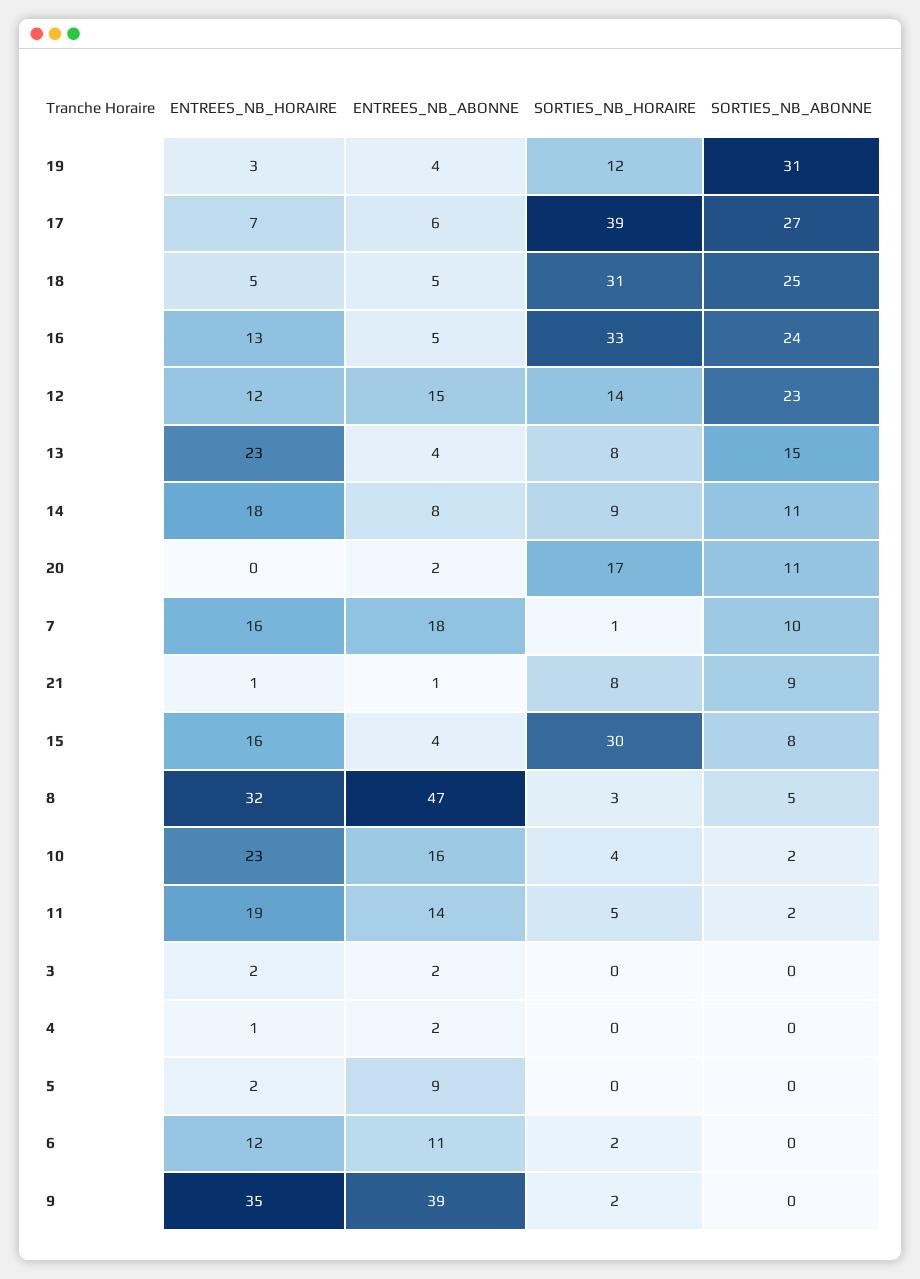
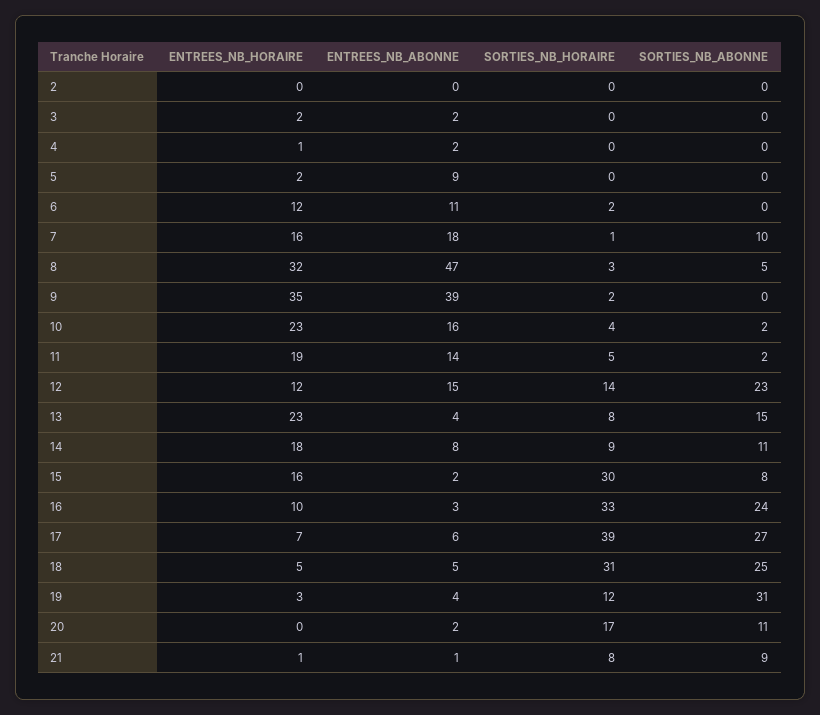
  {
    "ENTREES_NB_HORAIRE": {
      "19": 3,
      "17": 7,
      "18": 5,
-     "16": 13,
+     "16": 10,
      "12": 12,
      "13": 23,
      "14": 18,
      "20": 0,
      "7": 16,
      "21": 1,
      "15": 16,
      "8": 32,
      "10": 23,
      "11": 19,
      "3": 2,
      "4": 1,
      "5": 2,
      "6": 12,
-     "9": 35
+     "9": 35,
+     "2": 0
    },
    "ENTREES_NB_ABONNE": {
      "19": 4,
      "17": 6,
      "18": 5,
-     "16": 5,
+     "16": 3,
      "12": 15,
      "13": 4,
      "14": 8,
      "20": 2,
      "7": 18,
      "21": 1,
-     "15": 4,
+     "15": 2,
      "8": 47,
      "10": 16,
      "11": 14,
      "3": 2,
      "4": 2,
      "5": 9,
      "6": 11,
-     "9": 39
+     "9": 39,
+     "2": 0
    },
    "SORTIES_NB_HORAIRE": {
      "19": 12,
      "17": 39,
      "18": 31,
      "16": 33,
      "12": 14,
      "13": 8,
      "14": 9,
      "20": 17,
      "7": 1,
      "21": 8,
      "15": 30,
      "8": 3,
      "10": 4,
      "11": 5,
      "3": 0,
      "4": 0,
      "5": 0,
      "6": 2,
-     "9": 2
+     "9": 2,
+     "2": 0
    },
    "SORTIES_NB_ABONNE": {
      "19": 31,
      "17": 27,
      "18": 25,
      "16": 24,
      "12": 23,
      "13": 15,
      "14": 11,
      "20": 11,
      "7": 10,
      "21": 9,
      "15": 8,
      "8": 5,
      "10": 2,
      "11": 2,
      "3": 0,
      "4": 0,
      "5": 0,
      "6": 0,
-     "9": 0
+     "9": 0,
+     "2": 0
    }
  }

